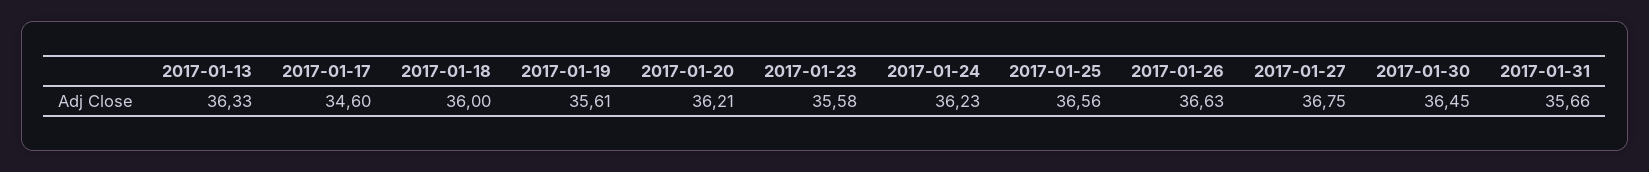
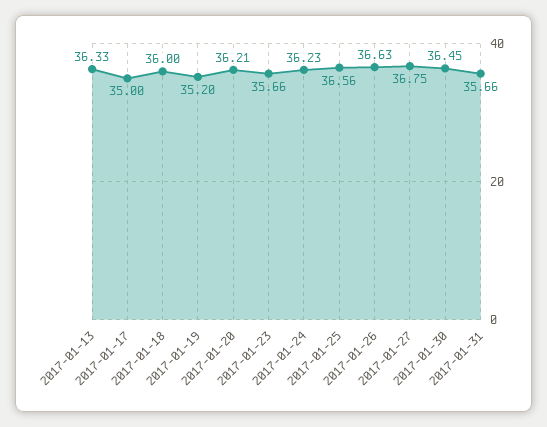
  {
    "2017-01-13": 36.33,
-   "2017-01-17": 34.6,
+   "2017-01-17": 35,
    "2017-01-18": 36,
-   "2017-01-19": 35.61,
+   "2017-01-19": 35.2,
    "2017-01-20": 36.21,
-   "2017-01-23": 35.58,
+   "2017-01-23": 35.66,
    "2017-01-24": 36.23,
    "2017-01-25": 36.56,
    "2017-01-26": 36.63,
    "2017-01-27": 36.75,
    "2017-01-30": 36.45,
    "2017-01-31": 35.66
  }

